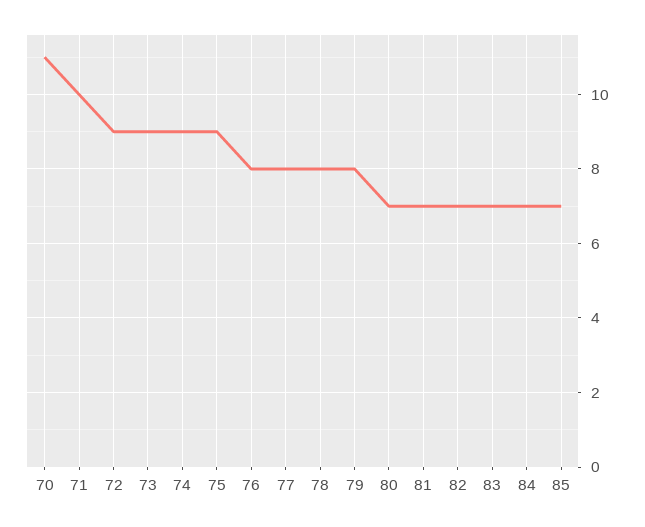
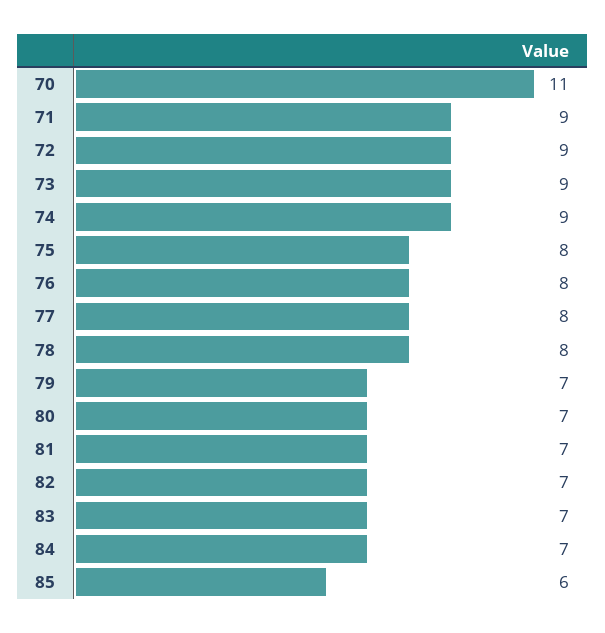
  {
    "70": 11,
-   "71": 10,
+   "71": 9,
    "72": 9,
    "73": 9,
    "74": 9,
-   "75": 9,
+   "75": 8,
    "76": 8,
    "77": 8,
    "78": 8,
-   "79": 8,
+   "79": 7,
    "80": 7,
    "81": 7,
    "82": 7,
    "83": 7,
    "84": 7,
-   "85": 7
+   "85": 6
  }

